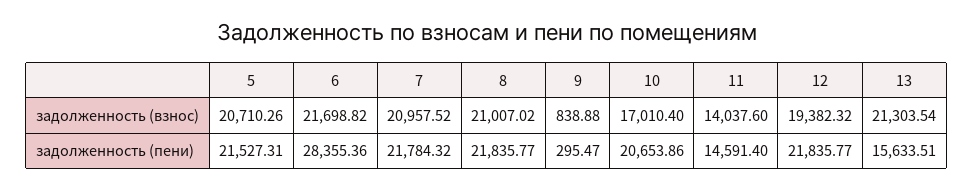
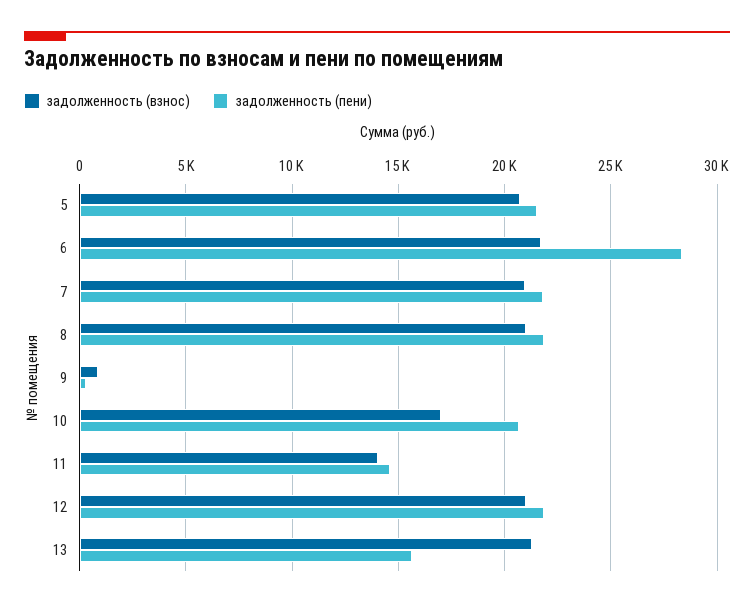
  {
    "задолженность (взнос)": {
      "5": 20710.26,
      "6": 21698.82,
      "7": 20957.52,
      "8": 21007.02,
      "9": 838.88,
      "10": 17010.4,
      "11": 14037.6,
-     "12": 19382.32,
+     "12": 21000,
      "13": 21303.54
    },
    "задолженность (пени)": {
      "5": 21527.31,
      "6": 28355.36,
      "7": 21784.32,
      "8": 21835.77,
      "9": 295.47,
      "10": 20653.86,
      "11": 14591.4,
      "12": 21835.77,
      "13": 15633.51
    }
  }

